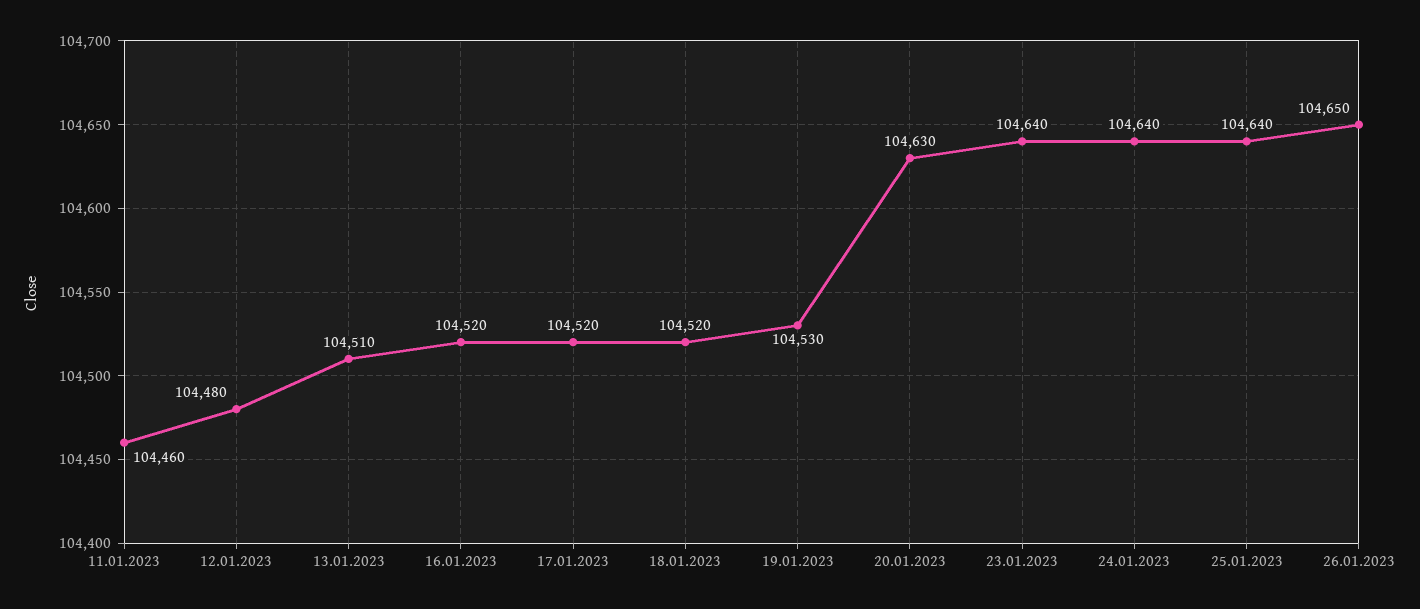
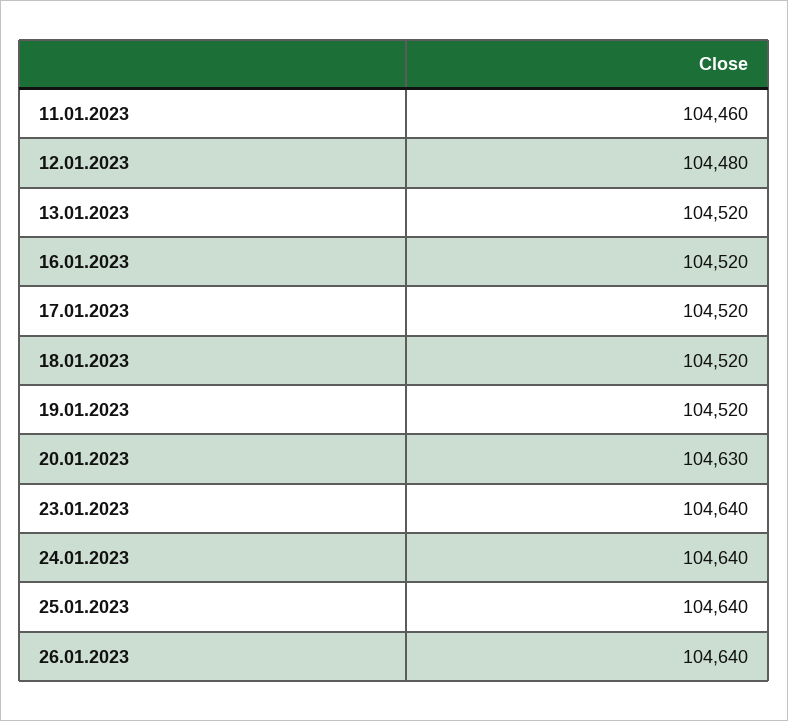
  {
    "11.01.2023": 104460,
    "12.01.2023": 104480,
-   "13.01.2023": 104510,
+   "13.01.2023": 104520,
    "16.01.2023": 104520,
    "17.01.2023": 104520,
    "18.01.2023": 104520,
-   "19.01.2023": 104530,
+   "19.01.2023": 104520,
    "20.01.2023": 104630,
    "23.01.2023": 104640,
    "24.01.2023": 104640,
    "25.01.2023": 104640,
-   "26.01.2023": 104650
+   "26.01.2023": 104640
  }

